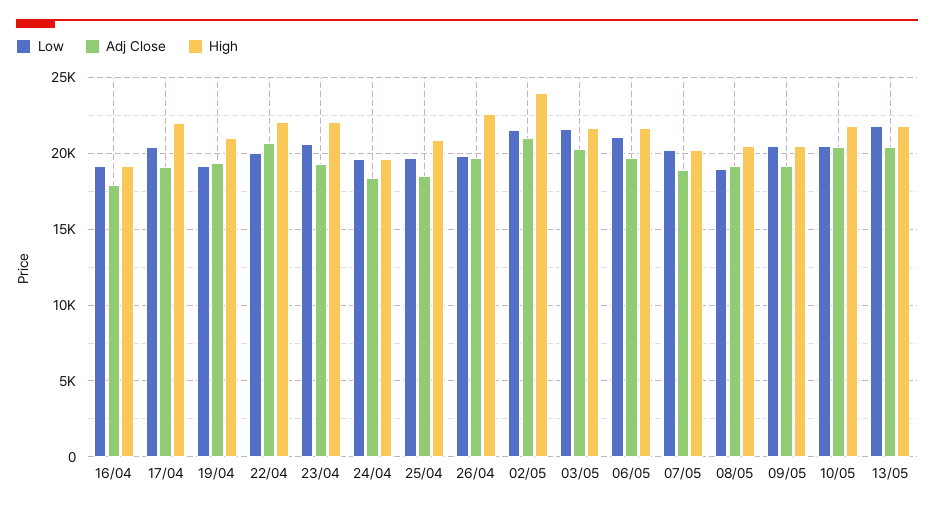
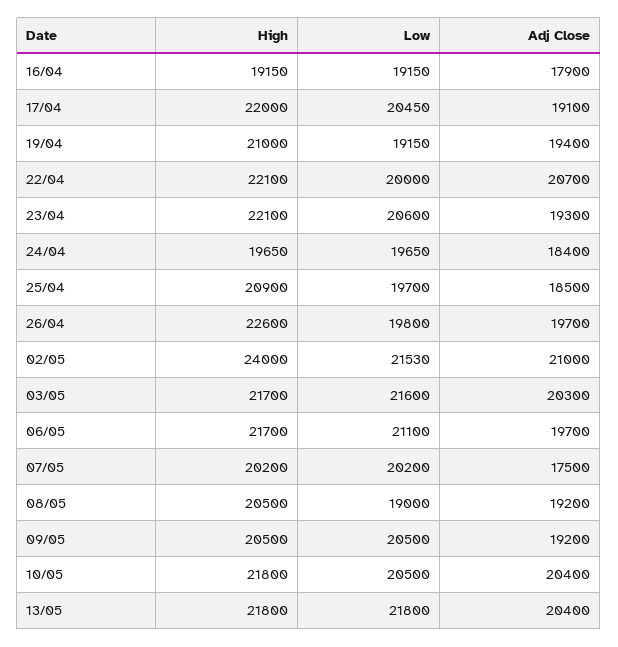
  {
    "Low": {
      "16/04": 19150,
      "17/04": 20450,
      "19/04": 19150,
      "22/04": 20000,
      "23/04": 20600,
      "24/04": 19650,
      "25/04": 19700,
      "26/04": 19800,
      "02/05": 21530,
      "03/05": 21600,
      "06/05": 21100,
      "07/05": 20200,
      "08/05": 19000,
      "09/05": 20500,
      "10/05": 20500,
      "13/05": 21800
    },
    "Adj Close": {
      "16/04": 17900,
      "17/04": 19100,
      "19/04": 19400,
      "22/04": 20700,
      "23/04": 19300,
      "24/04": 18400,
      "25/04": 18500,
      "26/04": 19700,
      "02/05": 21000,
      "03/05": 20300,
      "06/05": 19700,
-     "07/05": 19000,
+     "07/05": 17500,
      "08/05": 19200,
      "09/05": 19200,
      "10/05": 20400,
      "13/05": 20400
    },
    "High": {
      "16/04": 19150,
      "17/04": 22000,
      "19/04": 21000,
      "22/04": 22100,
      "23/04": 22100,
      "24/04": 19650,
      "25/04": 20900,
      "26/04": 22600,
      "02/05": 24000,
      "03/05": 21700,
      "06/05": 21700,
      "07/05": 20200,
      "08/05": 20500,
      "09/05": 20500,
      "10/05": 21800,
      "13/05": 21800
    }
  }

